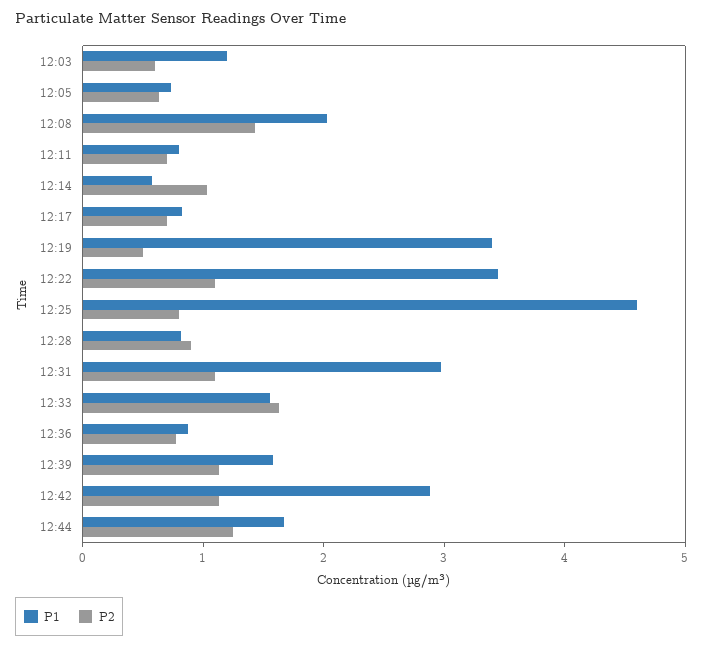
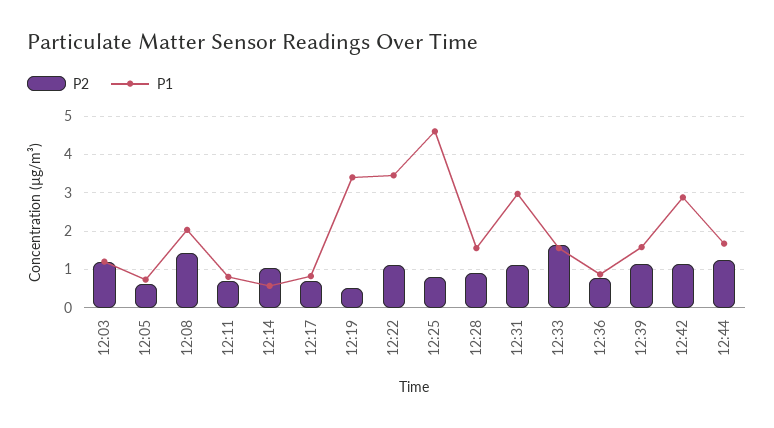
  {
    "P1": {
      "12:03": 1.2,
      "12:05": 0.8,
      "12:08": 2,
      "12:11": 0.8,
      "12:14": 0.6,
      "12:17": 0.8,
      "12:19": 3.4,
      "12:22": 3.4,
      "12:25": 4.6,
-     "12:28": 0.8,
+     "12:28": 1.6,
      "12:31": 3,
      "12:33": 1.6,
      "12:36": 0.8,
      "12:39": 1.6,
      "12:42": 2.8,
      "12:44": 1.6
    },
    "P2": {
-     "12:03": 0.6,
+     "12:03": 1.2,
      "12:05": 0.6,
      "12:08": 1.4,
      "12:11": 0.8,
      "12:14": 1,
      "12:17": 0.8,
      "12:19": 0.6,
      "12:22": 1.2,
      "12:25": 0.8,
      "12:28": 1,
      "12:31": 1.2,
      "12:33": 1.6,
      "12:36": 0.8,
      "12:39": 1.2,
      "12:42": 1.2,
      "12:44": 1.2
    }
  }

